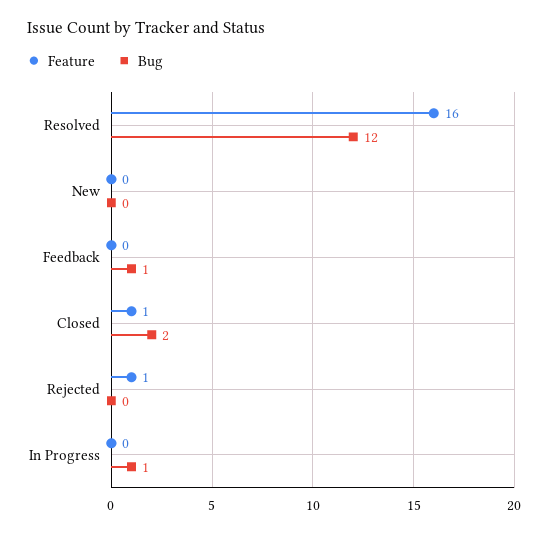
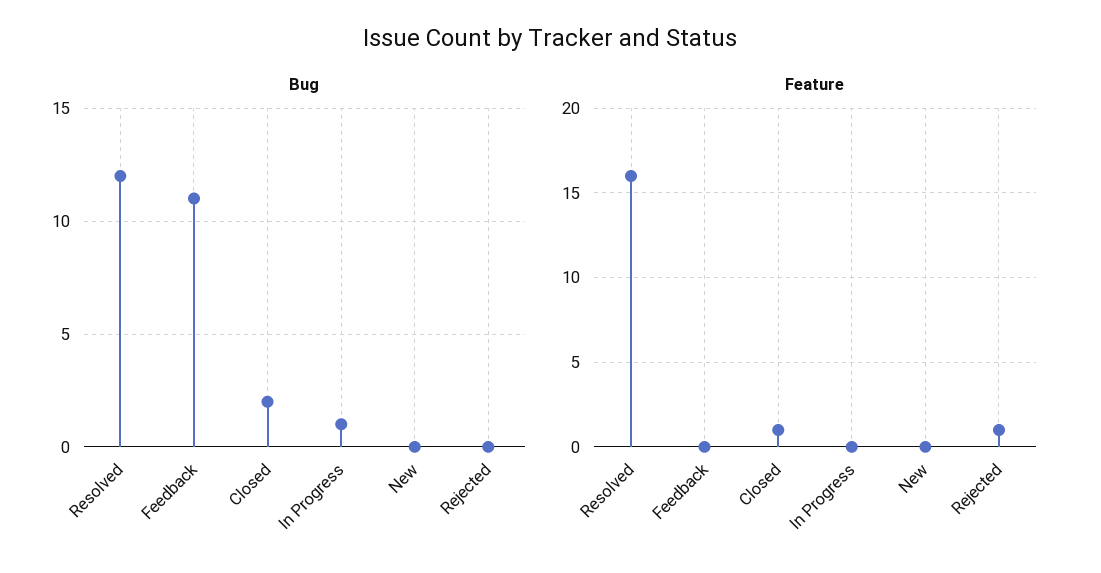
  {
    "Feature": {
      "Resolved": 16,
      "New": 0,
      "Feedback": 0,
      "Closed": 1,
      "Rejected": 1,
      "In Progress": 0
    },
    "Bug": {
      "Resolved": 12,
      "New": 0,
-     "Feedback": 1,
+     "Feedback": 11,
      "Closed": 2,
      "Rejected": 0,
      "In Progress": 1
    }
  }

